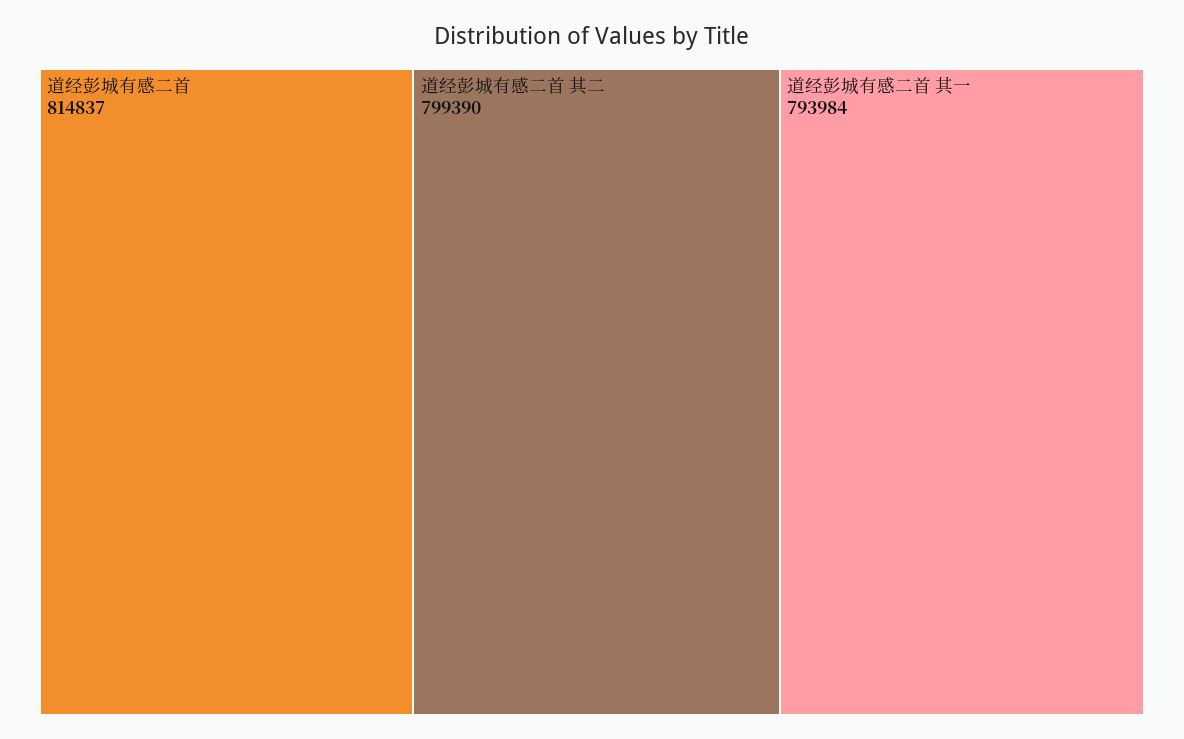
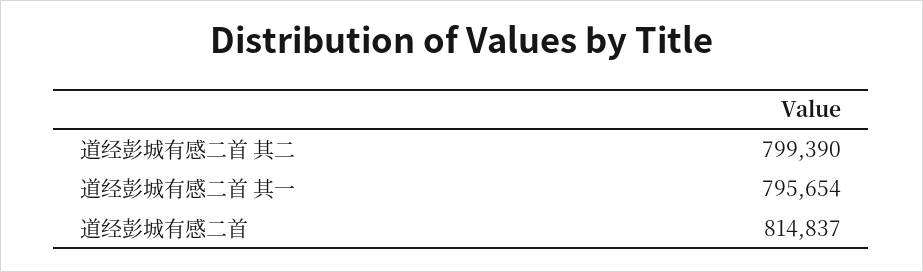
  {
    "道经彭城有感二首": 814837,
    "道经彭城有感二首 其二": 799390,
-   "道经彭城有感二首 其一": 793984
+   "道经彭城有感二首 其一": 795654
  }

